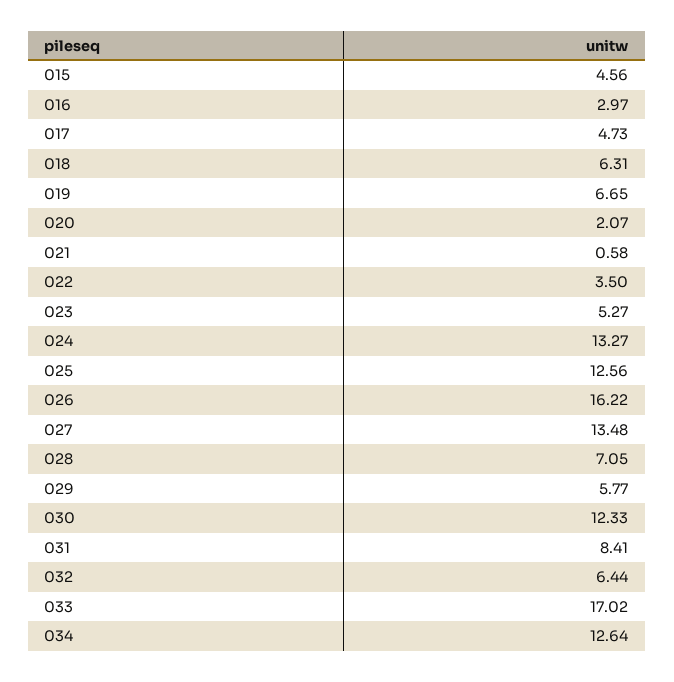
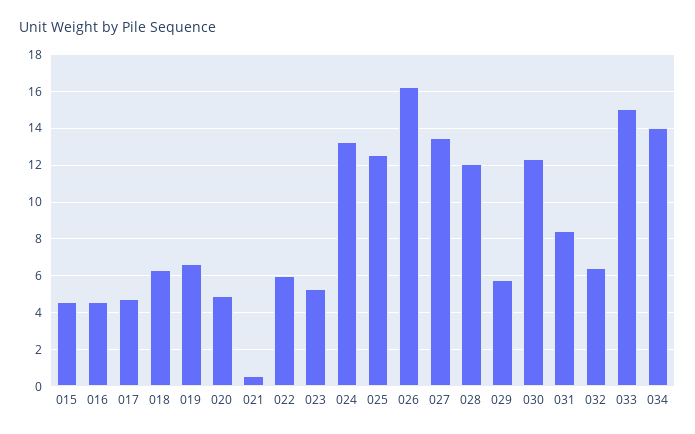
  {
    "015": 4.56,
-   "016": 2.97,
+   "016": 4.5,
    "017": 4.73,
    "018": 6.31,
    "019": 6.65,
-   "020": 2.07,
+   "020": 5,
    "021": 0.58,
-   "022": 3.5,
+   "022": 6,
    "023": 5.27,
    "024": 13.27,
    "025": 12.56,
    "026": 16.22,
    "027": 13.48,
-   "028": 7.05,
+   "028": 12,
    "029": 5.77,
    "030": 12.33,
    "031": 8.41,
    "032": 6.44,
-   "033": 17.02,
+   "033": 15,
-   "034": 12.64
+   "034": 14
  }

